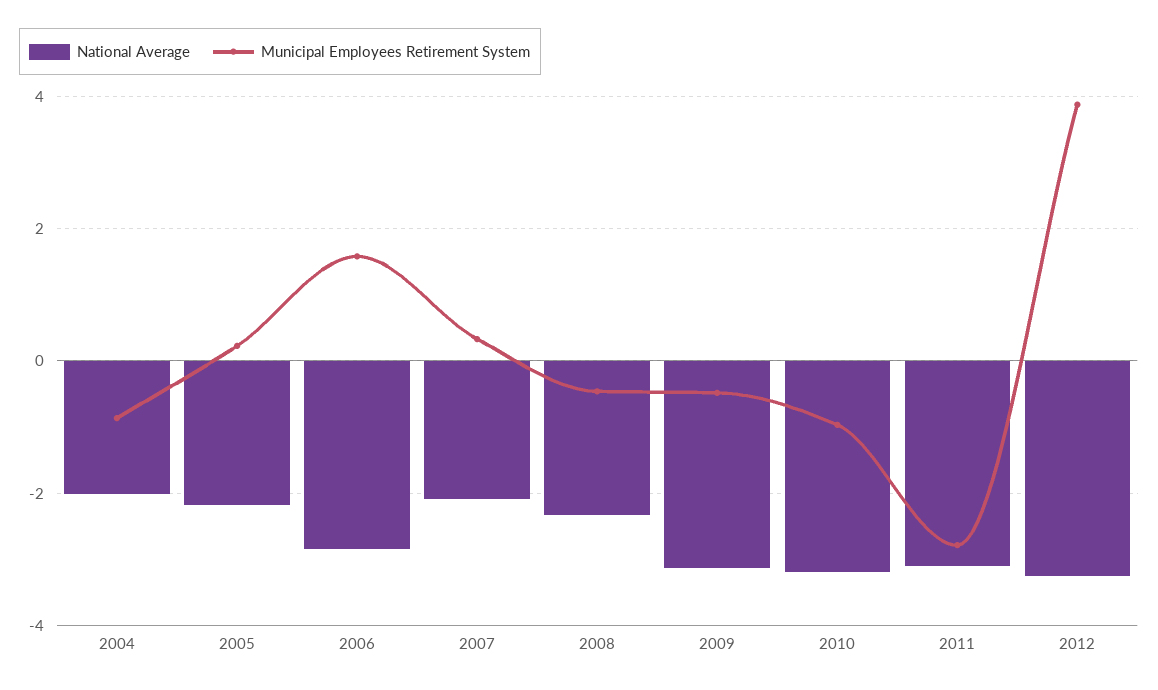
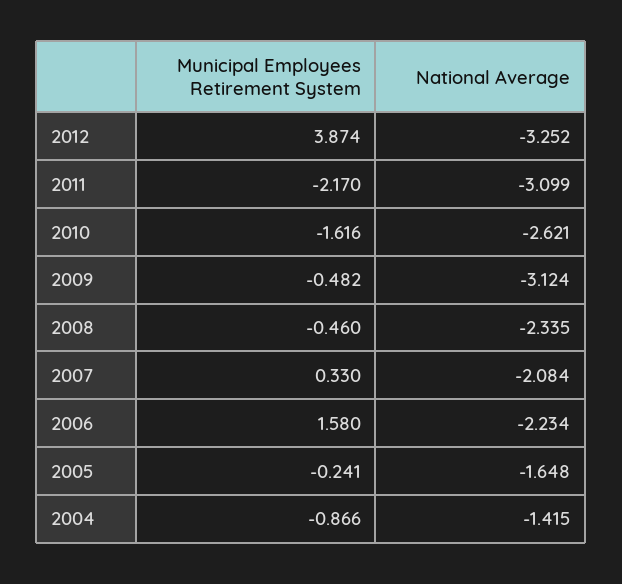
  {
    "National Average": {
-     "2004": -2,
+     "2004": -1.415,
-     "2005": -2.2,
+     "2005": -1.648,
-     "2006": -2.8,
+     "2006": -2.234,
      "2007": -2.084,
      "2008": -2.335,
      "2009": -3.124,
-     "2010": -3.2,
+     "2010": -2.621,
      "2011": -3.099,
      "2012": -3.252
    },
    "Municipal Employees Retirement System": {
      "2004": -0.866,
-     "2005": 0.2,
+     "2005": -0.241,
      "2006": 1.58,
      "2007": 0.33,
      "2008": -0.46,
      "2009": -0.482,
-     "2010": -1,
+     "2010": -1.616,
-     "2011": -2.8,
+     "2011": -2.17,
      "2012": 3.874
    }
  }

